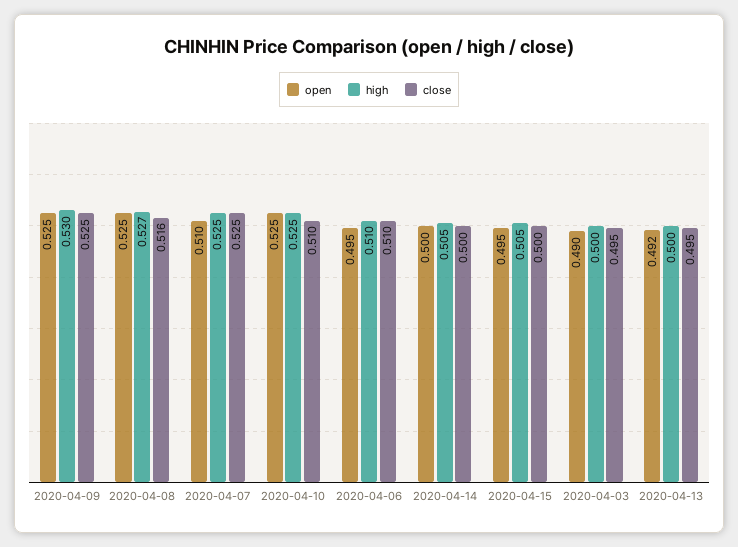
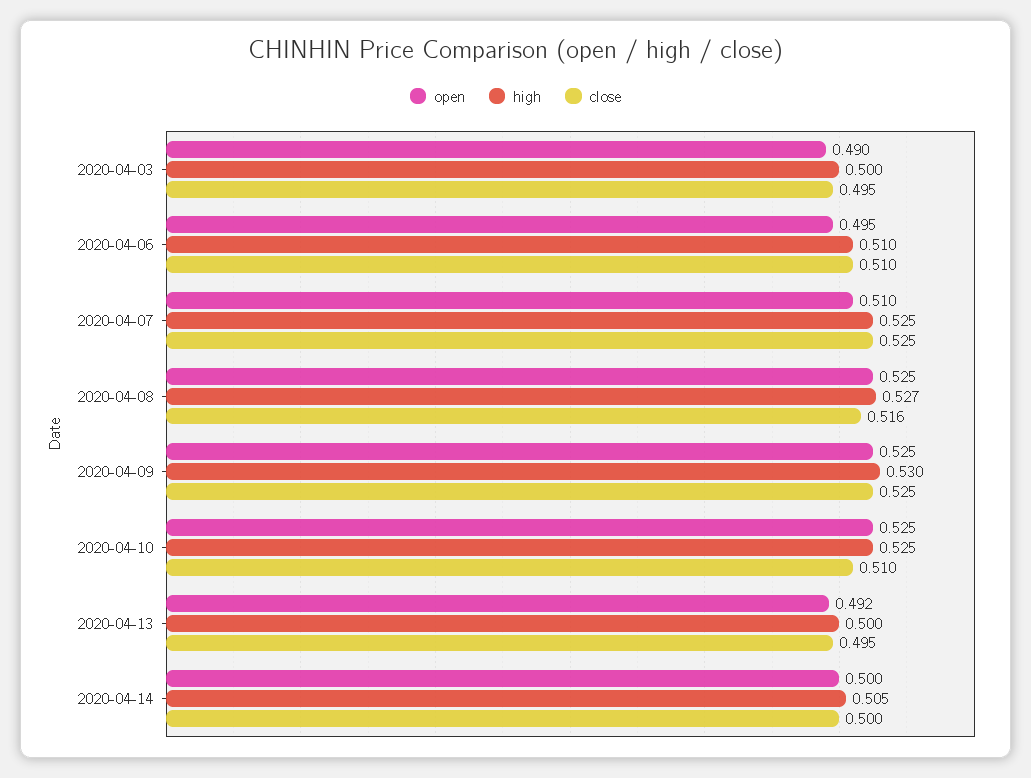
  {
    "open": {
      "2020-04-09": 0.525,
      "2020-04-08": 0.525,
      "2020-04-07": 0.51,
      "2020-04-10": 0.525,
      "2020-04-06": 0.495,
      "2020-04-14": 0.5,
-     "2020-04-15": 0.495,
      "2020-04-03": 0.49,
      "2020-04-13": 0.492
    },
    "high": {
      "2020-04-09": 0.53,
      "2020-04-08": 0.527,
      "2020-04-07": 0.525,
      "2020-04-10": 0.525,
      "2020-04-06": 0.51,
      "2020-04-14": 0.505,
-     "2020-04-15": 0.505,
      "2020-04-03": 0.5,
      "2020-04-13": 0.5
    },
    "close": {
      "2020-04-09": 0.525,
      "2020-04-08": 0.516,
      "2020-04-07": 0.525,
      "2020-04-10": 0.51,
      "2020-04-06": 0.51,
      "2020-04-14": 0.5,
-     "2020-04-15": 0.5,
      "2020-04-03": 0.495,
      "2020-04-13": 0.495
    }
  }

